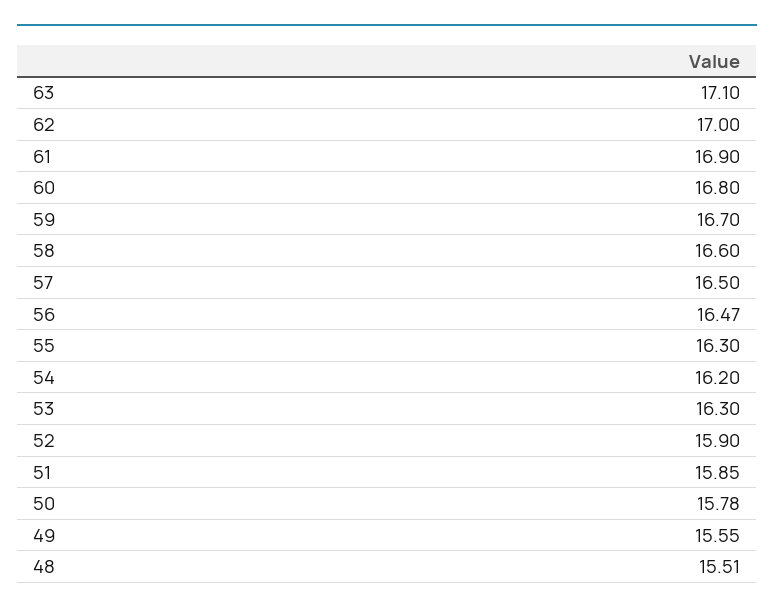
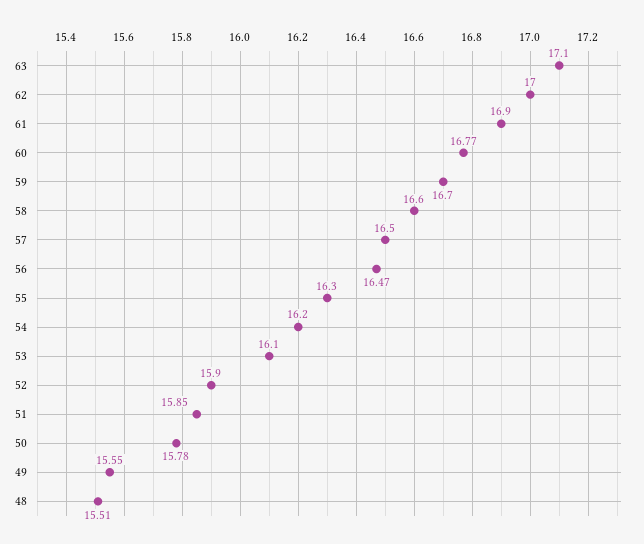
  {
    "63": 17.1,
    "62": 17,
    "61": 16.9,
-   "60": 16.8,
+   "60": 16.77,
    "59": 16.7,
    "58": 16.6,
    "57": 16.5,
    "56": 16.47,
    "55": 16.3,
    "54": 16.2,
-   "53": 16.3,
+   "53": 16.1,
    "52": 15.9,
    "51": 15.85,
    "50": 15.78,
    "49": 15.55,
    "48": 15.51
  }

